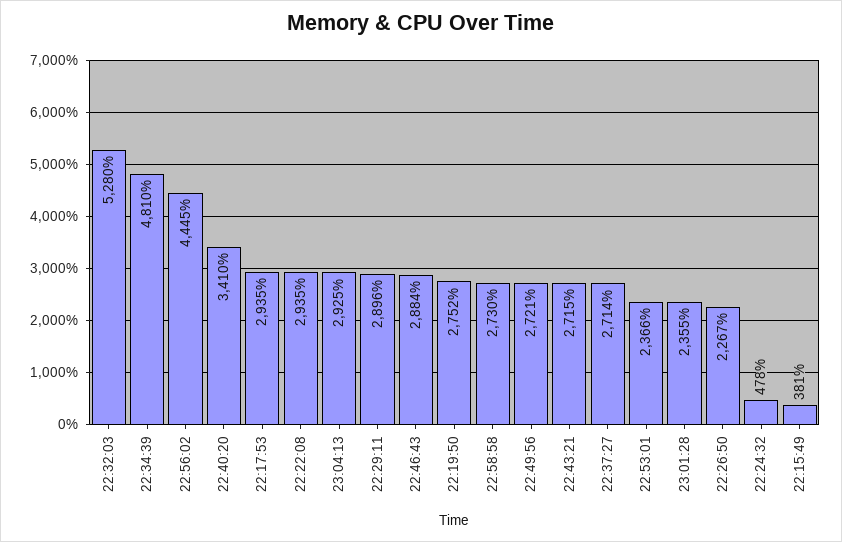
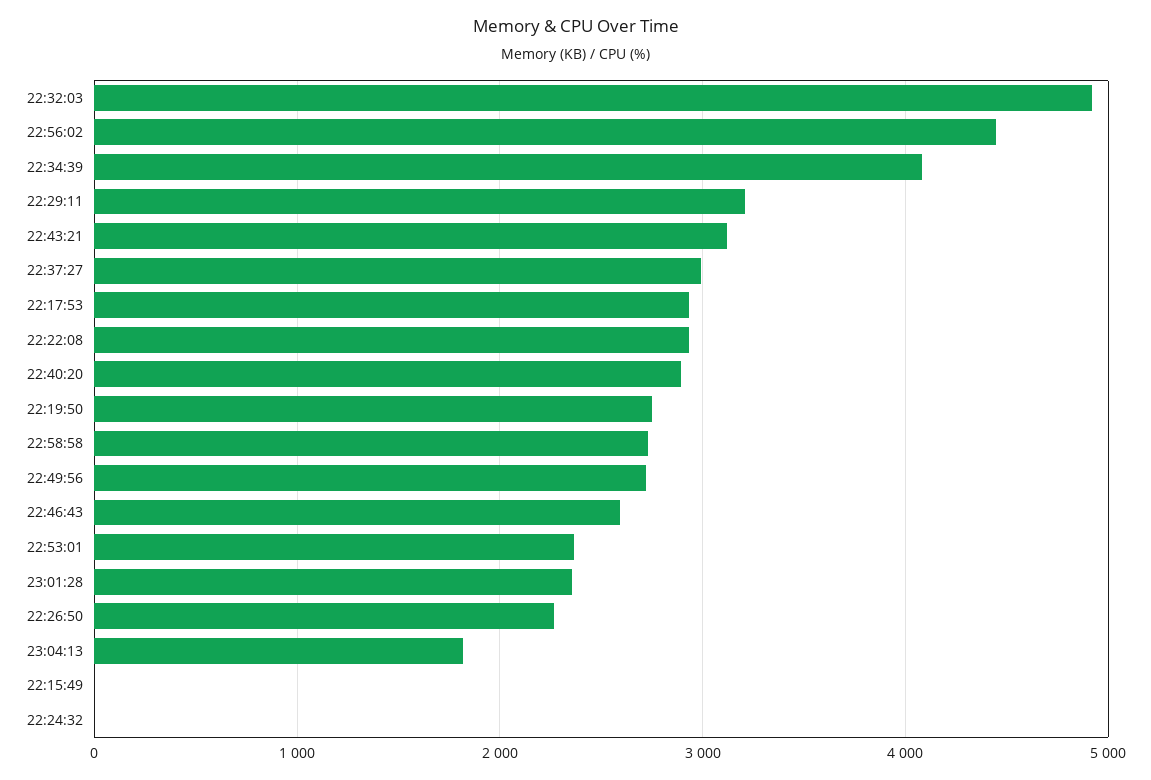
  {
-   "22:32:03": 5280,
+   "22:32:03": 4900,
-   "22:34:39": 4810,
+   "22:34:39": 4100,
    "22:56:02": 4445,
-   "22:40:20": 3410,
+   "22:40:20": 2900,
    "22:17:53": 2935,
    "22:22:08": 2935,
-   "23:04:13": 2925,
+   "23:04:13": 1800,
-   "22:29:11": 2896,
+   "22:29:11": 3200,
-   "22:46:43": 2884,
+   "22:46:43": 2600,
    "22:19:50": 2752,
    "22:58:58": 2730,
    "22:49:56": 2721,
-   "22:43:21": 2715,
+   "22:43:21": 3100,
-   "22:37:27": 2714,
+   "22:37:27": 3000,
    "22:53:01": 2366,
    "23:01:28": 2355,
    "22:26:50": 2267,
-   "22:24:32": 478,
+   "22:24:32": 0,
-   "22:15:49": 381
+   "22:15:49": 0
  }

